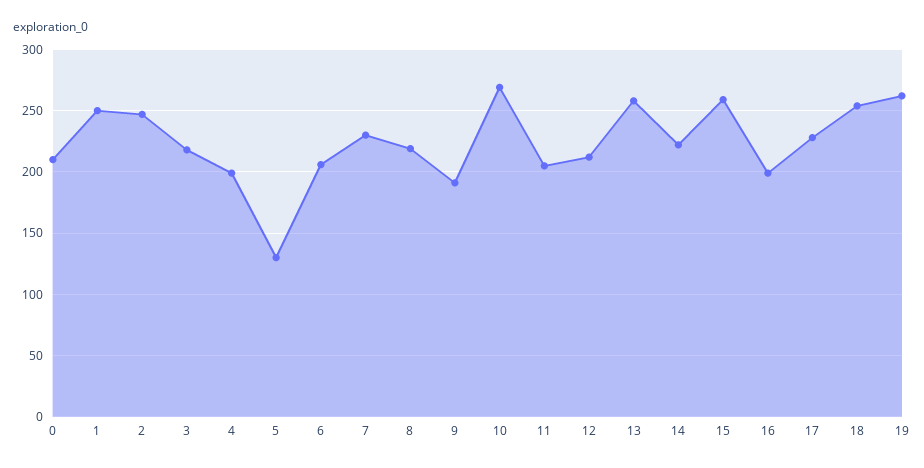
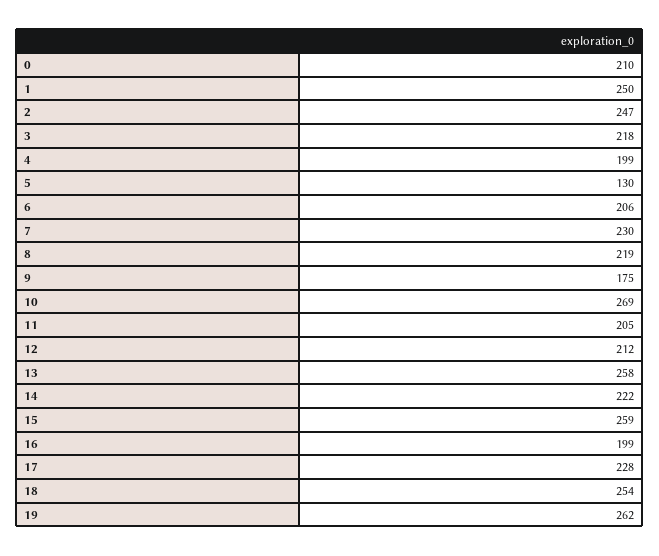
  {
    "0": 210,
    "1": 250,
    "2": 247,
    "3": 218,
    "4": 199,
    "5": 130,
    "6": 206,
    "7": 230,
    "8": 219,
-   "9": 190,
+   "9": 175,
    "10": 269,
    "11": 205,
    "12": 212,
    "13": 258,
    "14": 222,
    "15": 259,
    "16": 199,
    "17": 228,
    "18": 254,
    "19": 262
  }

